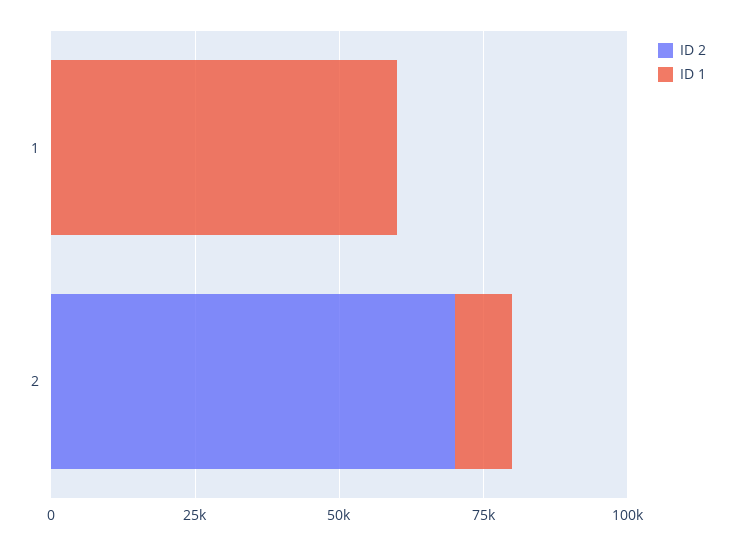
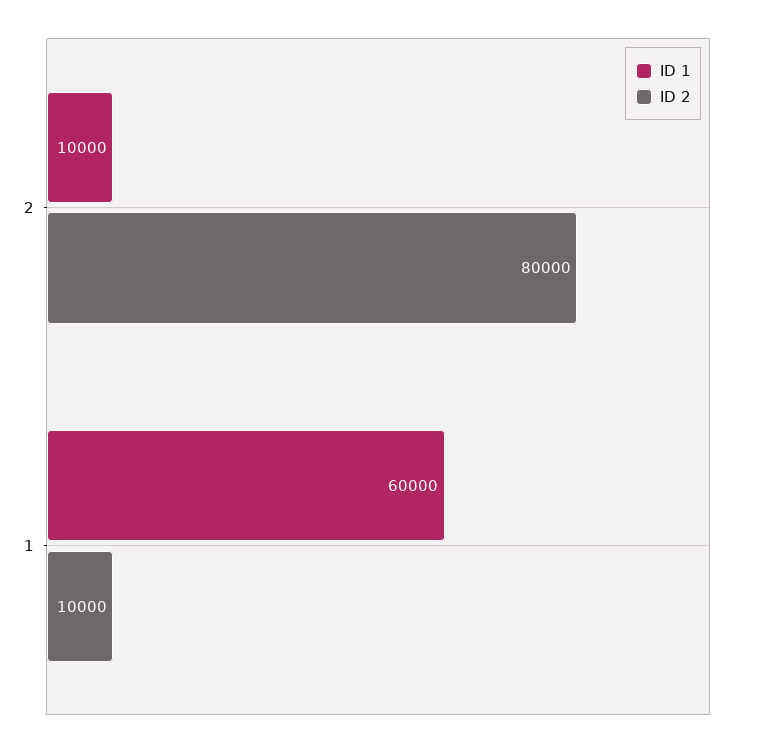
  {
    "ID 2": {
-     "1": 0,
+     "1": 10000,
-     "2": 70000
+     "2": 80000
    },
    "ID 1": {
      "1": 60000,
      "2": 10000
    }
  }

